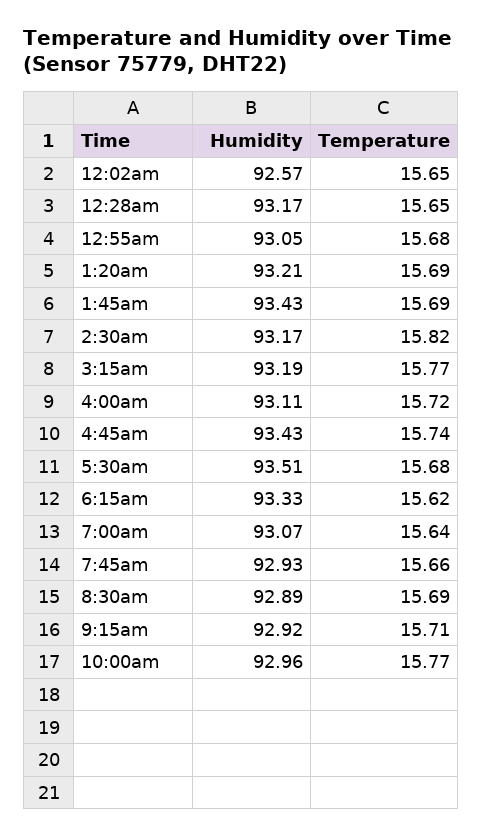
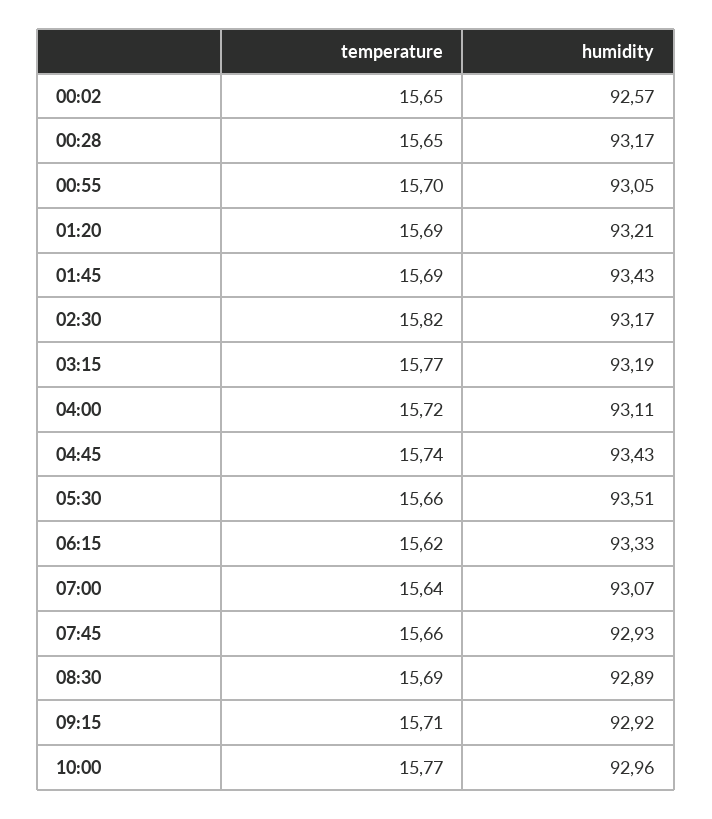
  {
    "Humidity": {
      "12:02am": 92.57,
      "12:28am": 93.17,
      "12:55am": 93.05,
      "1:20am": 93.21,
      "1:45am": 93.43,
      "2:30am": 93.17,
      "3:15am": 93.19,
      "4:00am": 93.11,
      "4:45am": 93.43,
      "5:30am": 93.51,
      "6:15am": 93.33,
      "7:00am": 93.07,
      "7:45am": 92.93,
      "8:30am": 92.89,
      "9:15am": 92.92,
      "10:00am": 92.96
    },
    "Temperature": {
      "12:02am": 15.65,
      "12:28am": 15.65,
-     "12:55am": 15.68,
+     "12:55am": 15.7,
      "1:20am": 15.69,
      "1:45am": 15.69,
      "2:30am": 15.82,
      "3:15am": 15.77,
      "4:00am": 15.72,
      "4:45am": 15.74,
-     "5:30am": 15.68,
+     "5:30am": 15.66,
      "6:15am": 15.62,
      "7:00am": 15.64,
      "7:45am": 15.66,
      "8:30am": 15.69,
      "9:15am": 15.71,
      "10:00am": 15.77
    }
  }

